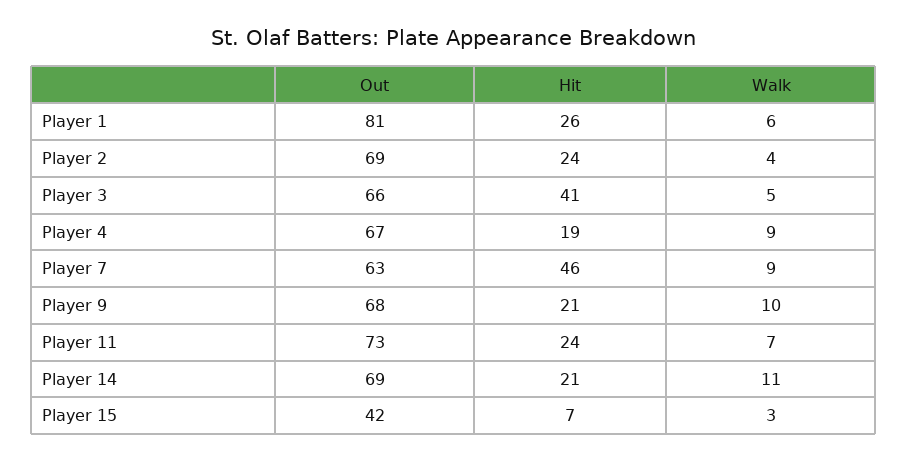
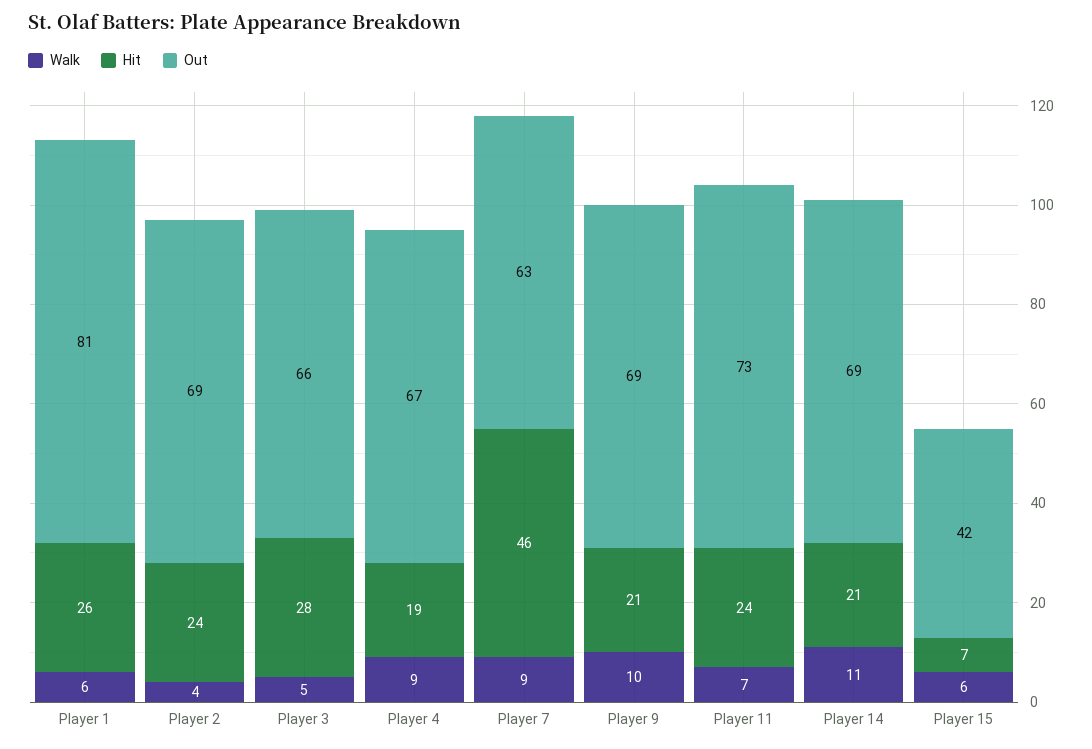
  {
    "Out": {
      "Player 1": 81,
      "Player 2": 69,
      "Player 3": 66,
      "Player 4": 67,
      "Player 7": 63,
-     "Player 9": 68,
+     "Player 9": 69,
      "Player 11": 73,
      "Player 14": 69,
      "Player 15": 42
    },
    "Hit": {
      "Player 1": 26,
      "Player 2": 24,
-     "Player 3": 41,
+     "Player 3": 28,
      "Player 4": 19,
      "Player 7": 46,
      "Player 9": 21,
      "Player 11": 24,
      "Player 14": 21,
      "Player 15": 7
    },
    "Walk": {
      "Player 1": 6,
      "Player 2": 4,
      "Player 3": 5,
      "Player 4": 9,
      "Player 7": 9,
      "Player 9": 10,
      "Player 11": 7,
      "Player 14": 11,
-     "Player 15": 3
+     "Player 15": 6
    }
  }

